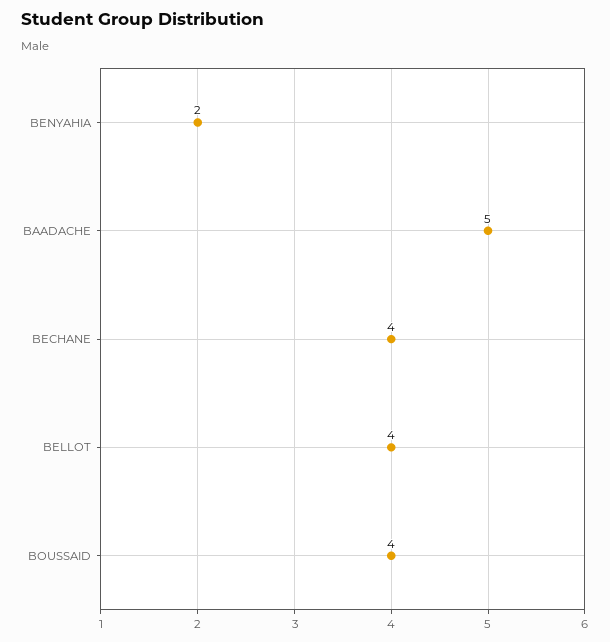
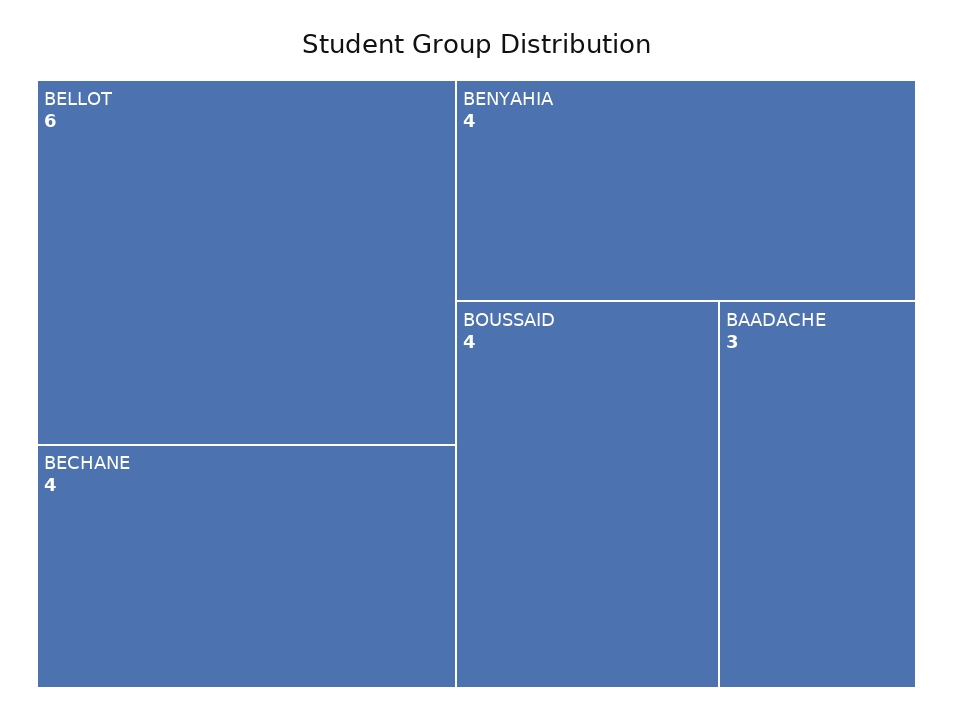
  {
-   "BENYAHIA": 2,
+   "BENYAHIA": 4,
-   "BAADACHE": 5,
+   "BAADACHE": 3,
    "BECHANE": 4,
-   "BELLOT": 4,
+   "BELLOT": 6,
    "BOUSSAID": 4
  }

